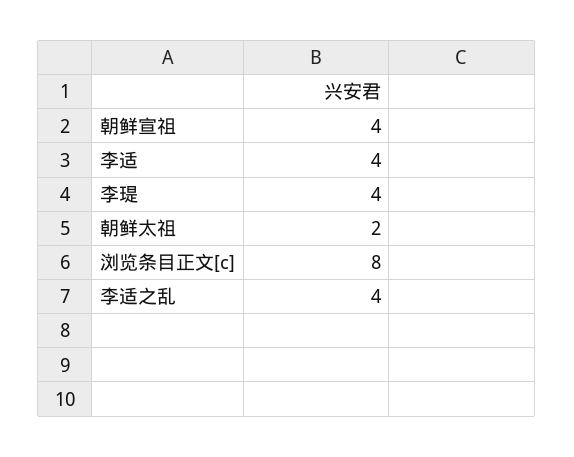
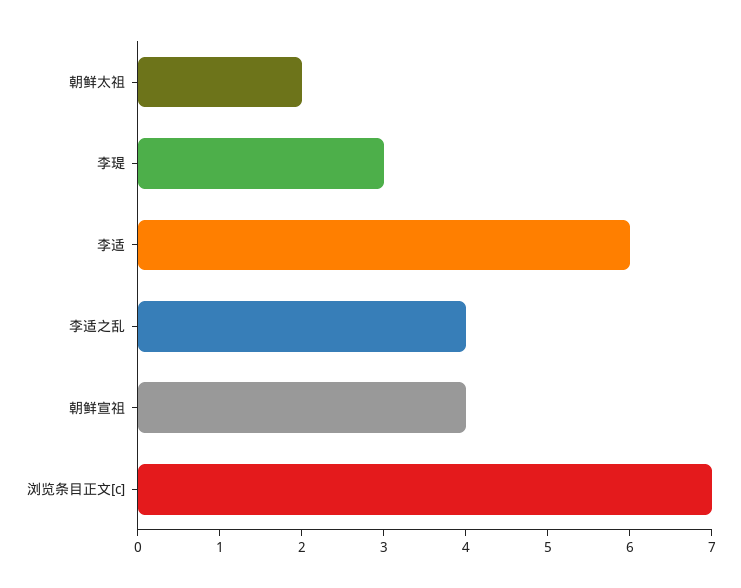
  {
    "朝鲜宣祖": 4,
-   "李适": 4,
+   "李适": 6,
-   "李瑅": 4,
+   "李瑅": 3,
    "朝鲜太祖": 2,
-   "浏览条目正文[c]": 8,
+   "浏览条目正文[c]": 7,
    "李适之乱": 4
  }

